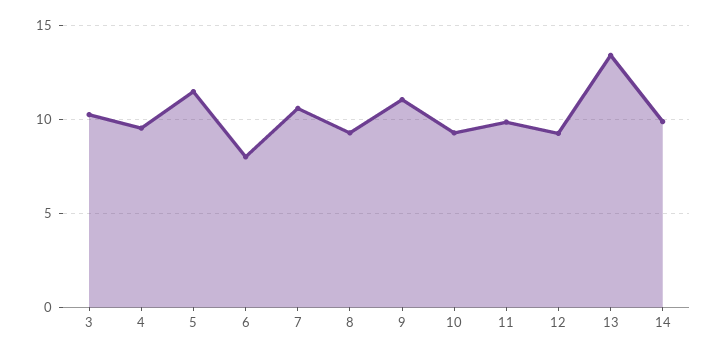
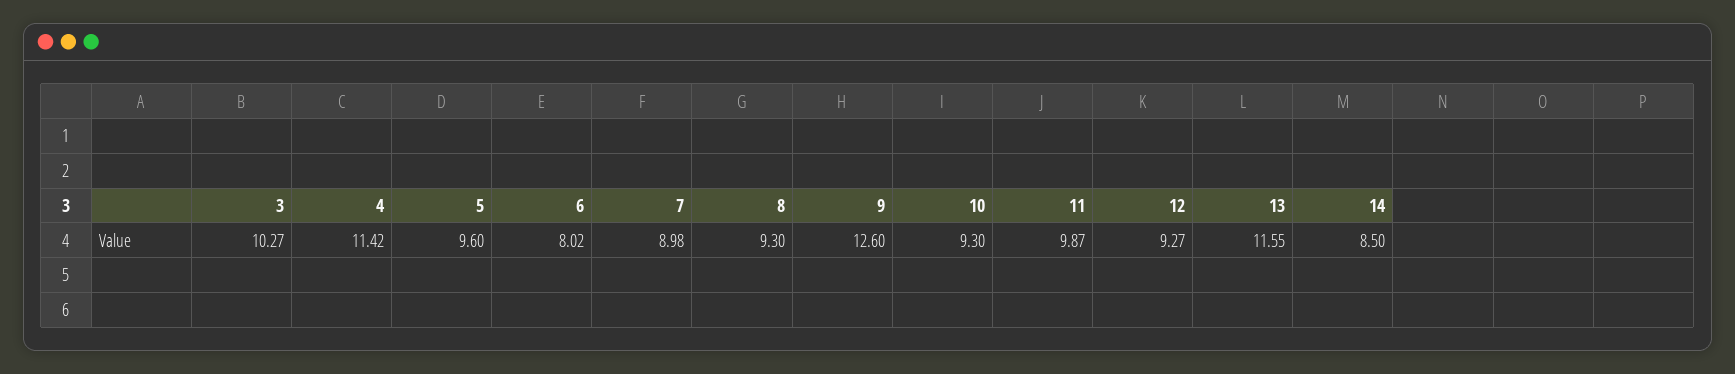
  {
    "3": 10.27,
-   "4": 9.5,
+   "4": 11.42,
-   "5": 11.5,
+   "5": 9.6,
    "6": 8.02,
-   "7": 10.5,
+   "7": 8.98,
    "8": 9.3,
-   "9": 11,
+   "9": 12.6,
    "10": 9.3,
    "11": 9.87,
    "12": 9.27,
-   "13": 13.5,
+   "13": 11.55,
-   "14": 10
+   "14": 8.5
  }

